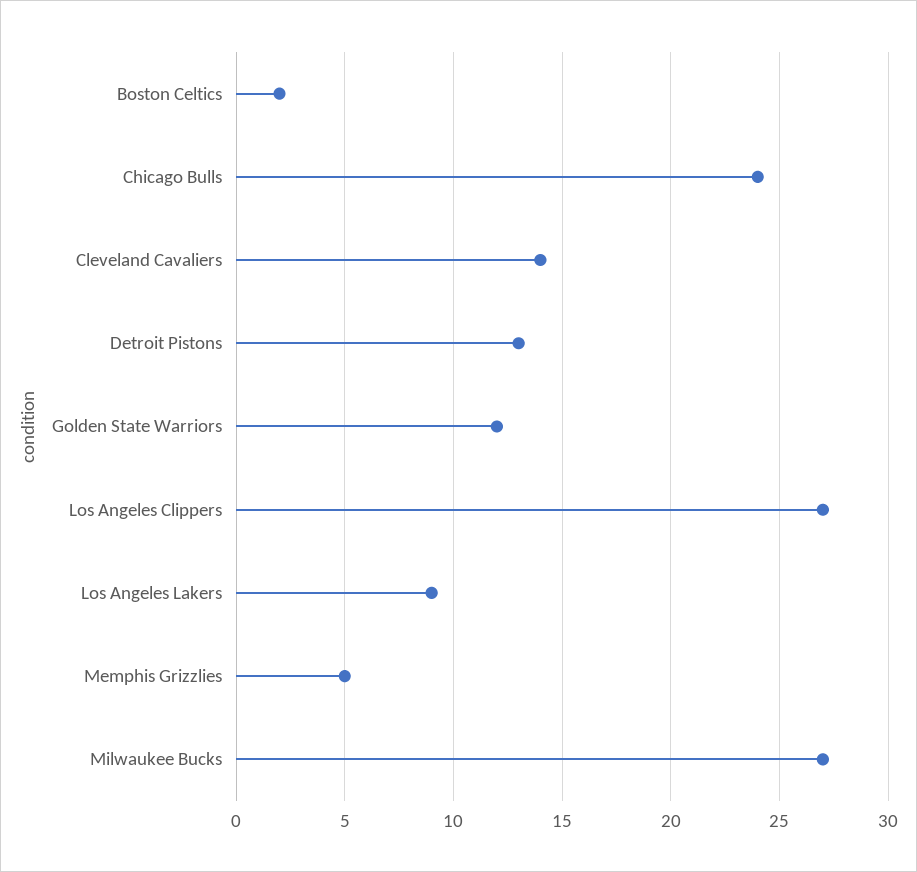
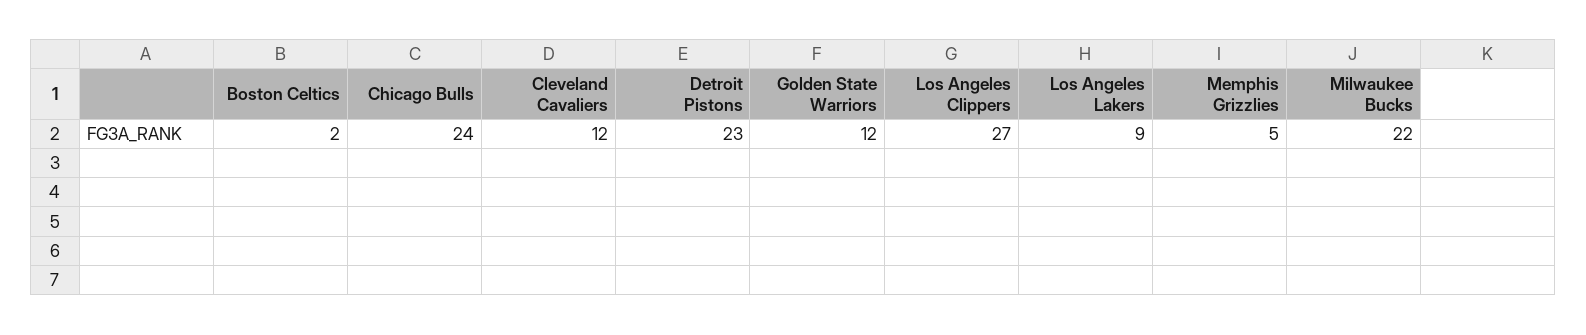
  {
    "Boston Celtics": 2,
    "Chicago Bulls": 24,
-   "Cleveland Cavaliers": 14,
+   "Cleveland Cavaliers": 12,
-   "Detroit Pistons": 13,
+   "Detroit Pistons": 23,
    "Golden State Warriors": 12,
    "Los Angeles Clippers": 27,
    "Los Angeles Lakers": 9,
    "Memphis Grizzlies": 5,
-   "Milwaukee Bucks": 27
+   "Milwaukee Bucks": 22
  }

